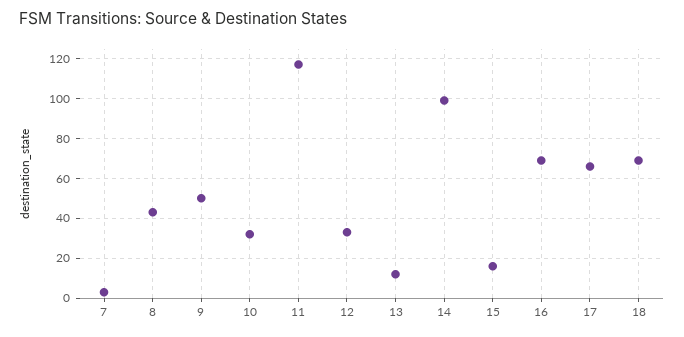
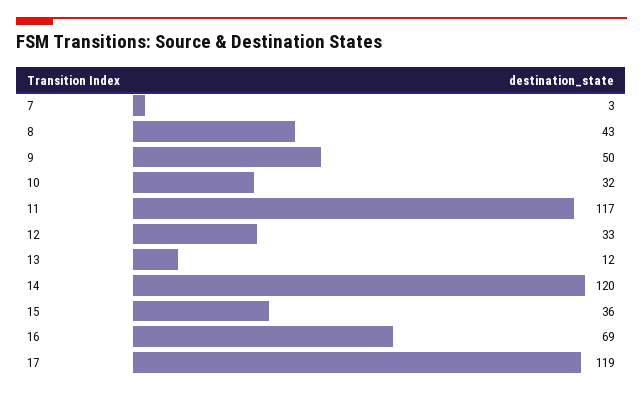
  {
    "7": 3,
    "8": 43,
    "9": 50,
    "10": 32,
    "11": 117,
    "12": 33,
    "13": 12,
-   "14": 100,
+   "14": 120,
-   "15": 15,
+   "15": 36,
    "16": 69,
-   "17": 65,
+   "17": 119
-   "18": 70
  }

